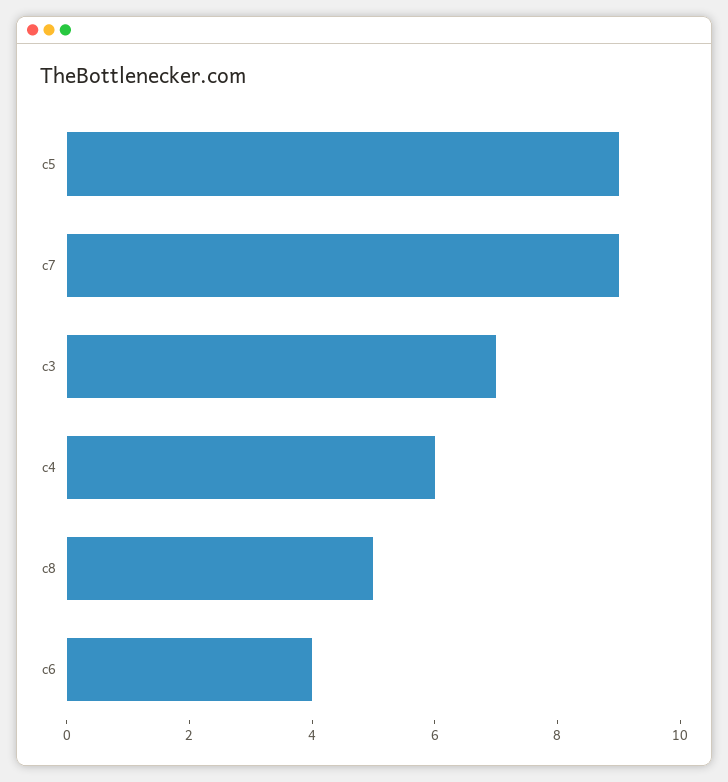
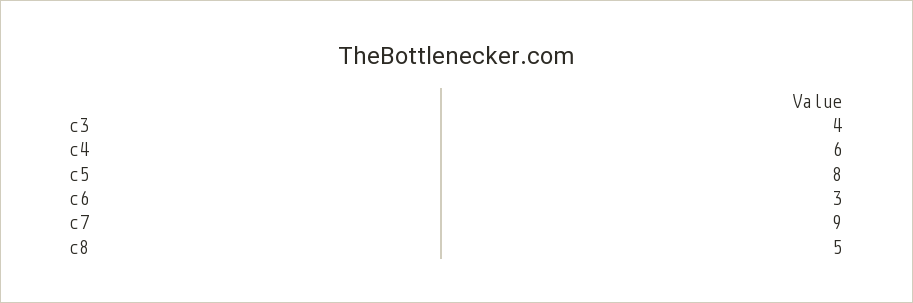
  {
-   "c5": 9,
+   "c5": 8,
    "c7": 9,
-   "c3": 7,
+   "c3": 4,
    "c4": 6,
    "c8": 5,
-   "c6": 4
+   "c6": 3
  }

